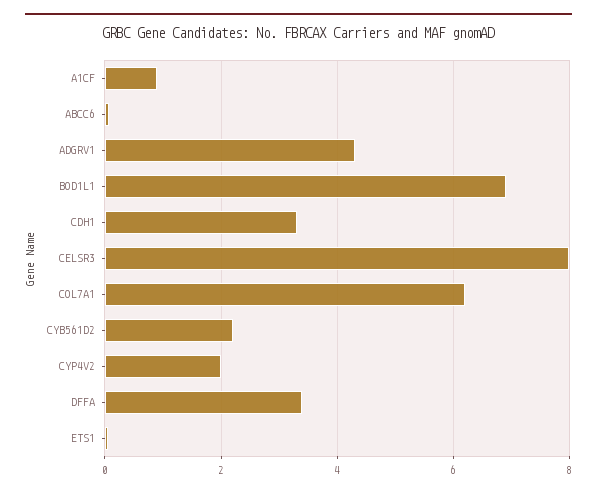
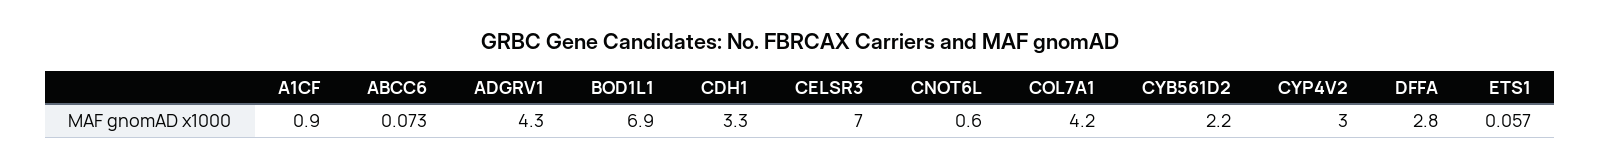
  {
    "A1CF": 0.9,
    "ABCC6": 0.073,
    "ADGRV1": 4.3,
    "BOD1L1": 6.9,
    "CDH1": 3.3,
-   "CELSR3": 8,
+   "CELSR3": 7,
-   "COL7A1": 6.2,
+   "COL7A1": 4.2,
    "CYB561D2": 2.2,
-   "CYP4V2": 2,
+   "CYP4V2": 3,
-   "DFFA": 3.4,
+   "DFFA": 2.8,
-   "ETS1": 0.057
+   "ETS1": 0.057,
+   "CNOT6L": 0.6
  }

